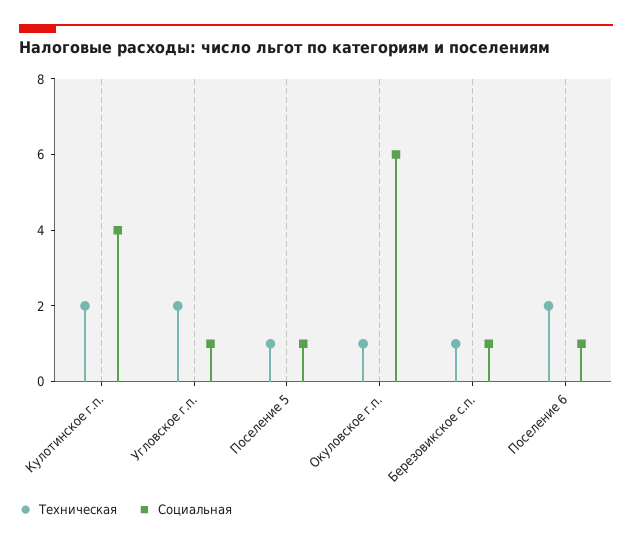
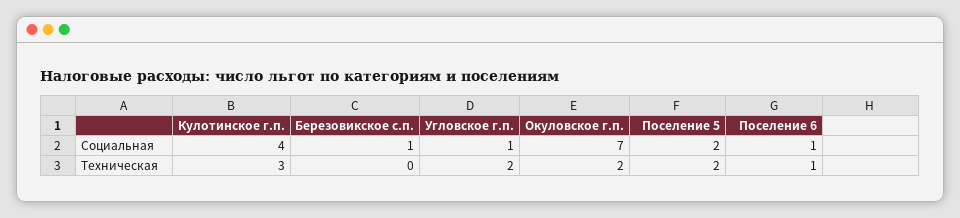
  {
    "Техническая": {
-     "Кулотинское г.п.": 2,
+     "Кулотинское г.п.": 3,
      "Угловское г.п.": 2,
-     "Поселение 5": 1,
+     "Поселение 5": 2,
-     "Окуловское г.п.": 1,
+     "Окуловское г.п.": 2,
-     "Березовикское с.п.": 1,
+     "Березовикское с.п.": 0,
-     "Поселение 6": 2
+     "Поселение 6": 1
    },
    "Социальная": {
      "Кулотинское г.п.": 4,
      "Угловское г.п.": 1,
-     "Поселение 5": 1,
+     "Поселение 5": 2,
-     "Окуловское г.п.": 6,
+     "Окуловское г.п.": 7,
      "Березовикское с.п.": 1,
      "Поселение 6": 1
    }
  }

